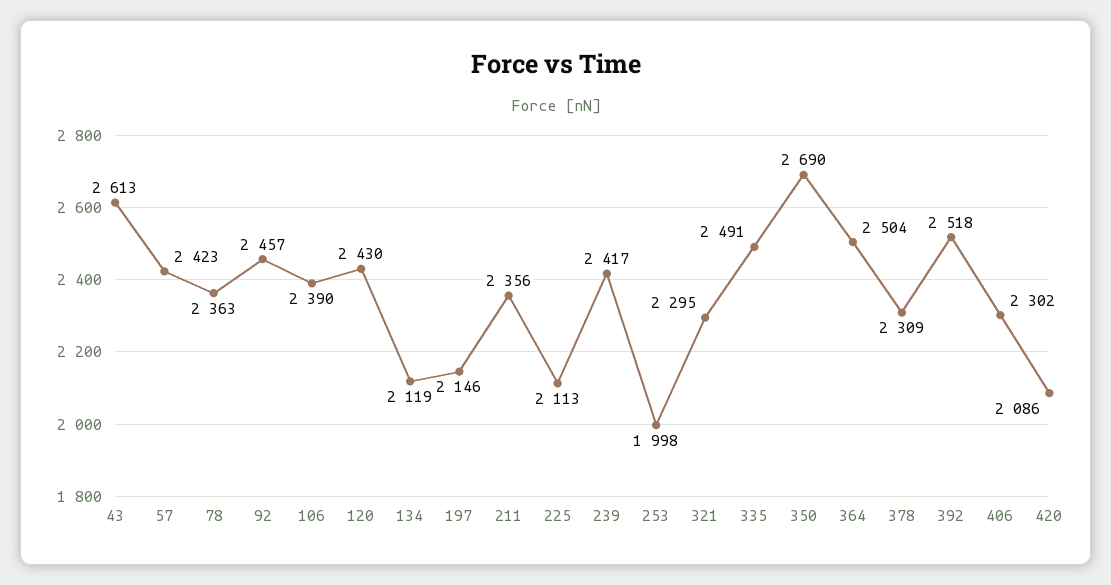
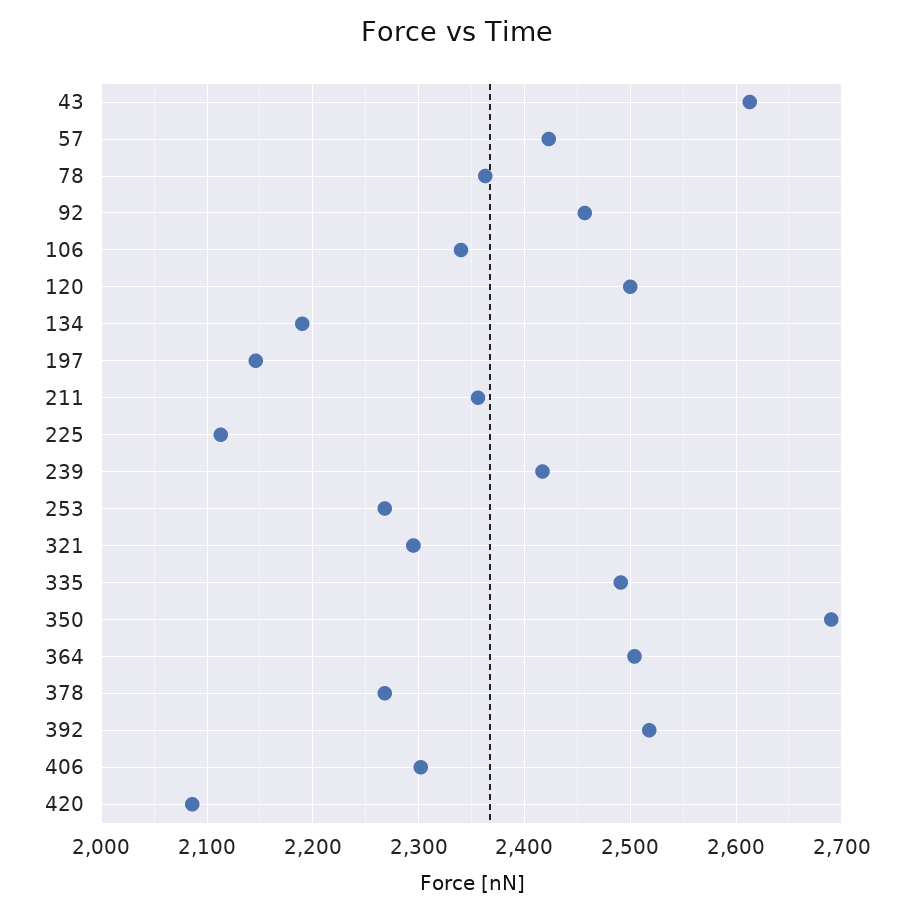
  {
    "43": 2613,
    "57": 2423,
    "78": 2363,
    "92": 2457,
-   "106": 2390,
+   "106": 2340,
-   "120": 2430,
+   "120": 2500,
-   "134": 2119,
+   "134": 2190,
    "197": 2146,
    "211": 2356,
    "225": 2113,
    "239": 2417,
-   "253": 1998,
+   "253": 2270,
    "321": 2295,
    "335": 2491,
    "350": 2690,
    "364": 2504,
-   "378": 2309,
+   "378": 2270,
    "392": 2518,
    "406": 2302,
    "420": 2086
  }

